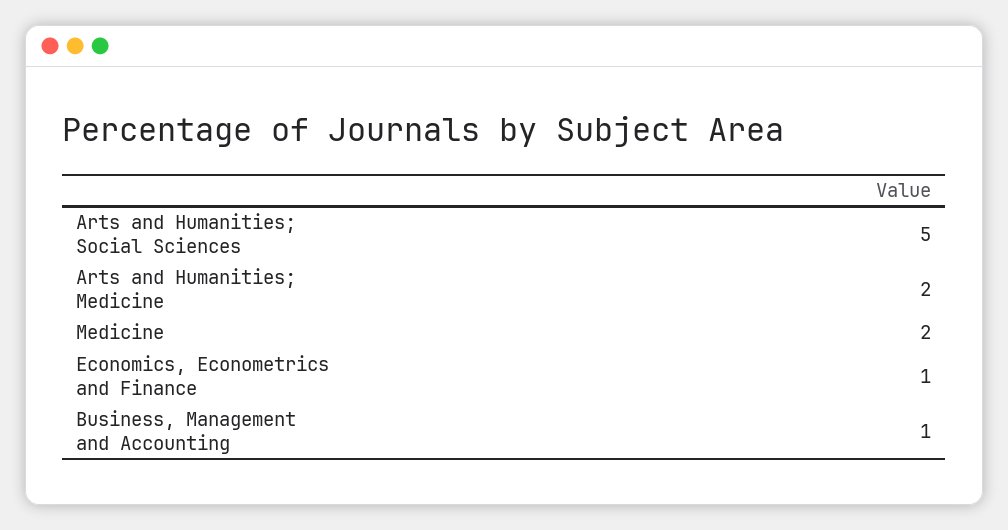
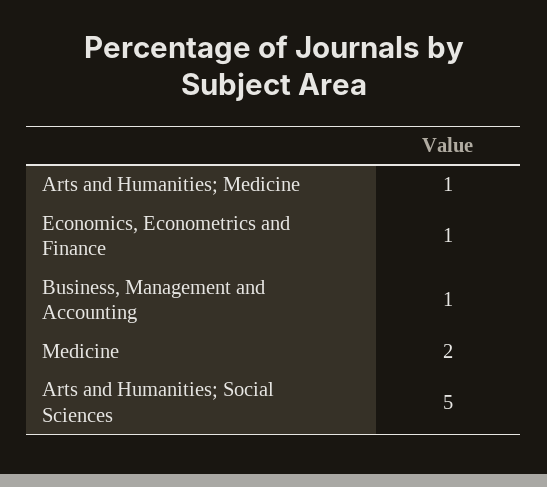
  {
    "Arts and Humanities; Social Sciences": 5,
-   "Arts and Humanities; Medicine": 2,
+   "Arts and Humanities; Medicine": 1,
    "Medicine": 2,
    "Economics, Econometrics and Finance": 1,
    "Business, Management and Accounting": 1
  }

